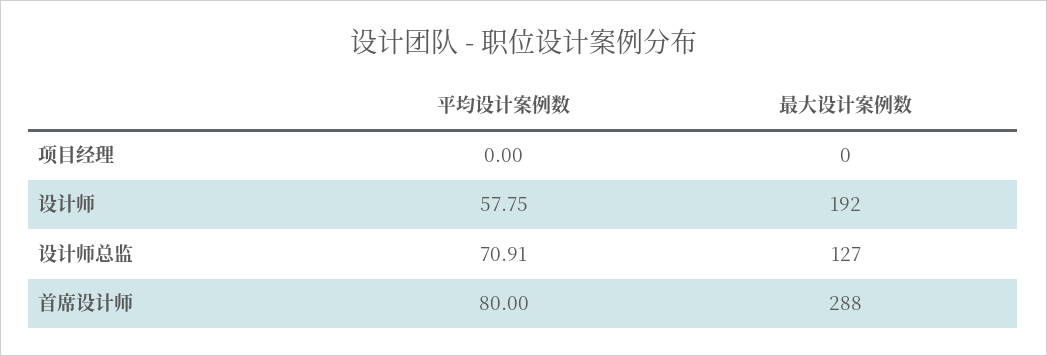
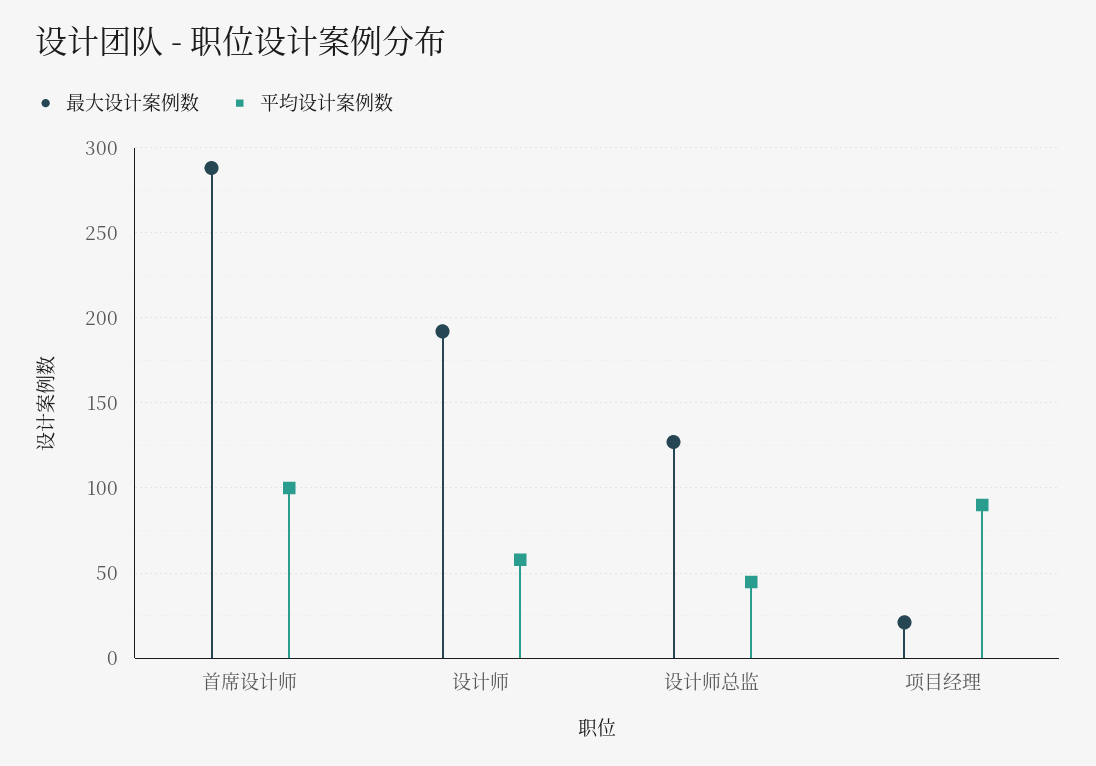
  {
    "平均设计案例数": {
-     "项目经理": 0,
+     "项目经理": 90,
      "设计师": 57.75,
-     "设计师总监": 70.91,
+     "设计师总监": 45,
-     "首席设计师": 80
+     "首席设计师": 100
    },
    "最大设计案例数": {
-     "项目经理": 0,
+     "项目经理": 20,
      "设计师": 192,
      "设计师总监": 127,
      "首席设计师": 288
    }
  }

